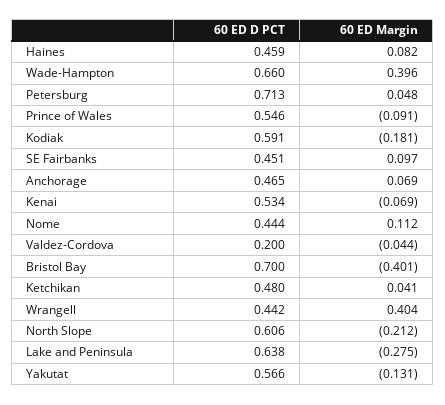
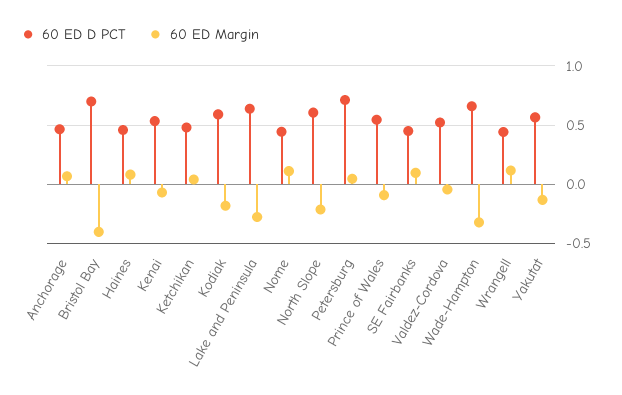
  {
    "60 ED D PCT": {
      "Haines": 0.459,
      "Wade-Hampton": 0.66,
      "Petersburg": 0.713,
      "Prince of Wales": 0.546,
      "Kodiak": 0.591,
      "SE Fairbanks": 0.451,
      "Anchorage": 0.465,
      "Kenai": 0.534,
      "Nome": 0.444,
-     "Valdez-Cordova": 0.2,
+     "Valdez-Cordova": 0.5,
      "Bristol Bay": 0.7,
      "Ketchikan": 0.48,
      "Wrangell": 0.442,
      "North Slope": 0.606,
      "Lake and Peninsula": 0.638,
      "Yakutat": 0.566
    },
    "60 ED Margin": {
      "Haines": 0.082,
-     "Wade-Hampton": 0.396,
+     "Wade-Hampton": -0.3,
      "Petersburg": 0.048,
      "Prince of Wales": -0.091,
      "Kodiak": -0.181,
      "SE Fairbanks": 0.097,
      "Anchorage": 0.069,
      "Kenai": -0.069,
      "Nome": 0.112,
      "Valdez-Cordova": -0.044,
      "Bristol Bay": -0.401,
      "Ketchikan": 0.041,
-     "Wrangell": 0.404,
+     "Wrangell": 0.1,
      "North Slope": -0.212,
      "Lake and Peninsula": -0.275,
      "Yakutat": -0.131
    }
  }

